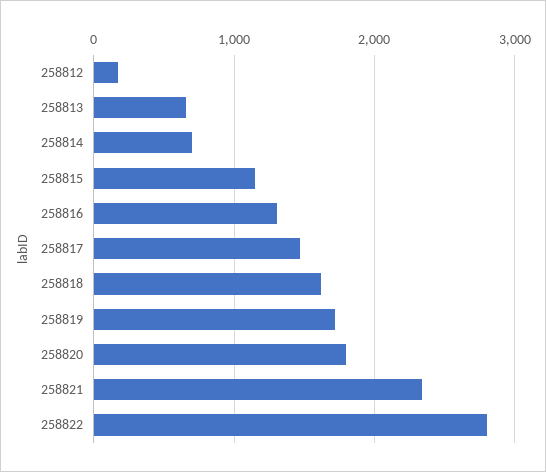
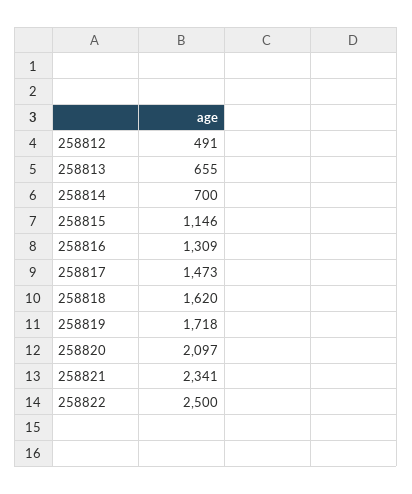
  {
-   "258812": 200,
+   "258812": 491,
    "258813": 655,
    "258814": 700,
    "258815": 1146,
    "258816": 1309,
    "258817": 1473,
    "258818": 1620,
    "258819": 1718,
-   "258820": 1800,
+   "258820": 2097,
    "258821": 2341,
-   "258822": 2800
+   "258822": 2500
  }

